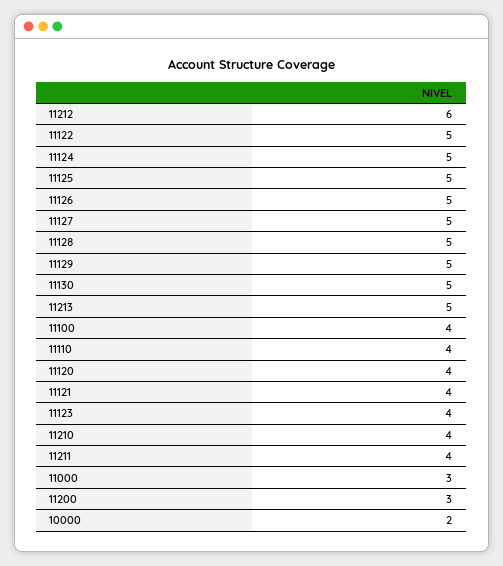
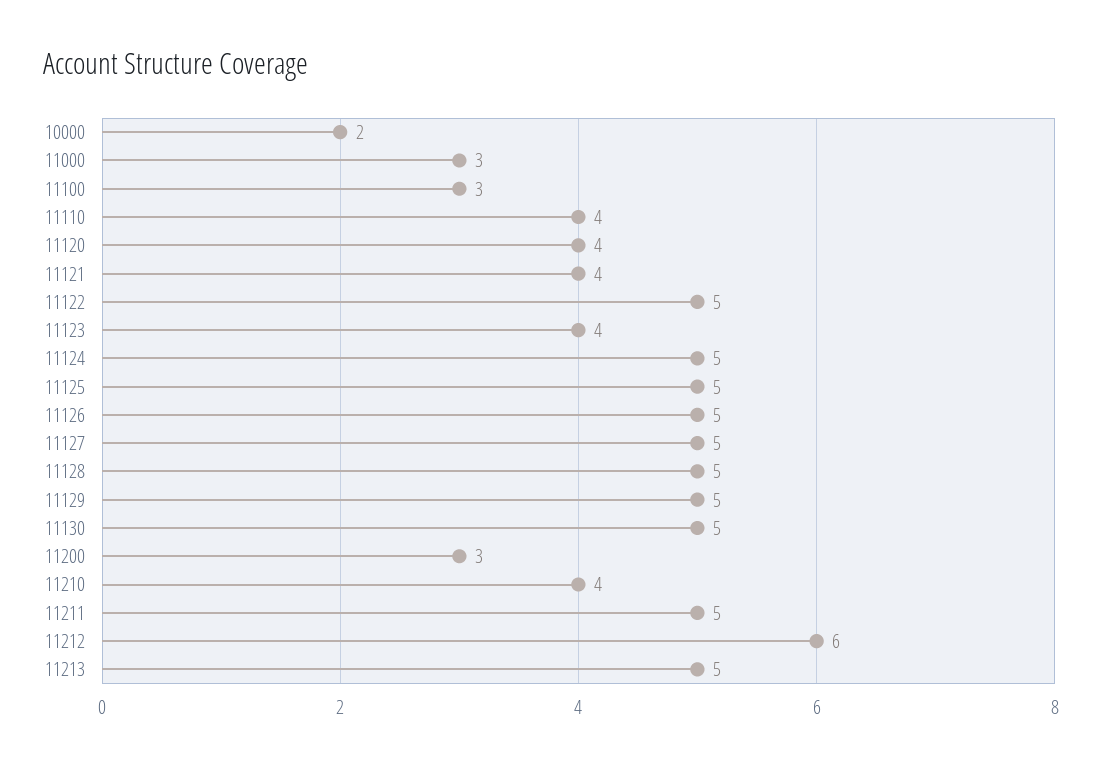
  {
    "11212": 6,
    "11122": 5,
    "11124": 5,
    "11125": 5,
    "11126": 5,
    "11127": 5,
    "11128": 5,
    "11129": 5,
    "11130": 5,
    "11213": 5,
-   "11100": 4,
+   "11100": 3,
    "11110": 4,
    "11120": 4,
    "11121": 4,
    "11123": 4,
    "11210": 4,
-   "11211": 4,
+   "11211": 5,
    "11000": 3,
    "11200": 3,
    "10000": 2
  }

